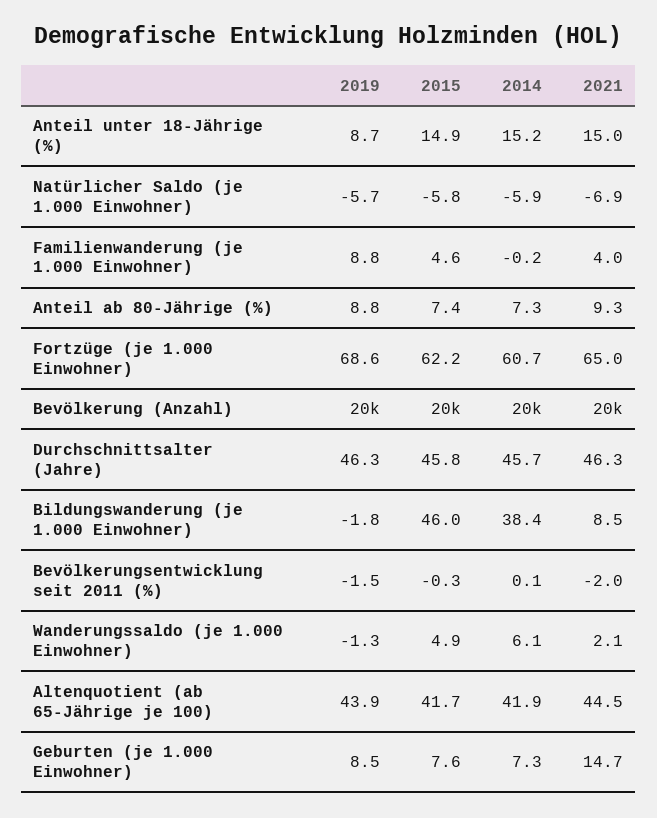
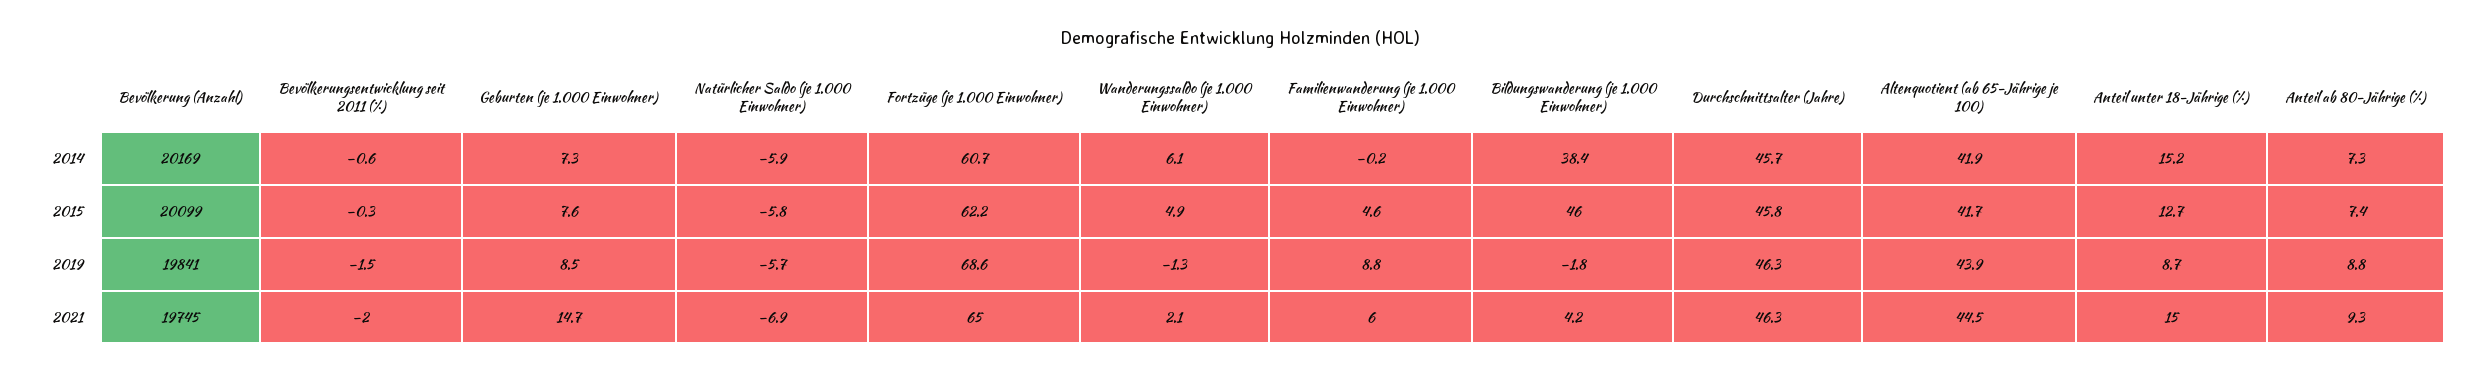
  {
    "2019": {
      "Anteil unter 18-Jährige (%)": 8.7,
      "Natürlicher Saldo (je 1.000 Einwohner)": -5.7,
      "Familienwanderung (je 1.000 Einwohner)": 8.8,
      "Anteil ab 80-Jährige (%)": 8.8,
      "Fortzüge (je 1.000 Einwohner)": 68.6,
      "Bevölkerung (Anzahl)": 19841,
      "Durchschnittsalter (Jahre)": 46.3,
      "Bildungswanderung (je 1.000 Einwohner)": -1.8,
      "Bevölkerungsentwicklung seit 2011 (%)": -1.5,
      "Wanderungssaldo (je 1.000 Einwohner)": -1.3,
      "Altenquotient (ab 65-Jährige je 100)": 43.9,
      "Geburten (je 1.000 Einwohner)": 8.5
    },
    "2015": {
-     "Anteil unter 18-Jährige (%)": 14.9,
+     "Anteil unter 18-Jährige (%)": 12.7,
      "Natürlicher Saldo (je 1.000 Einwohner)": -5.8,
      "Familienwanderung (je 1.000 Einwohner)": 4.6,
      "Anteil ab 80-Jährige (%)": 7.4,
      "Fortzüge (je 1.000 Einwohner)": 62.2,
      "Bevölkerung (Anzahl)": 20099,
      "Durchschnittsalter (Jahre)": 45.8,
      "Bildungswanderung (je 1.000 Einwohner)": 46,
      "Bevölkerungsentwicklung seit 2011 (%)": -0.3,
      "Wanderungssaldo (je 1.000 Einwohner)": 4.9,
      "Altenquotient (ab 65-Jährige je 100)": 41.7,
      "Geburten (je 1.000 Einwohner)": 7.6
    },
    "2014": {
      "Anteil unter 18-Jährige (%)": 15.2,
      "Natürlicher Saldo (je 1.000 Einwohner)": -5.9,
      "Familienwanderung (je 1.000 Einwohner)": -0.2,
      "Anteil ab 80-Jährige (%)": 7.3,
      "Fortzüge (je 1.000 Einwohner)": 60.7,
      "Bevölkerung (Anzahl)": 20169,
      "Durchschnittsalter (Jahre)": 45.7,
      "Bildungswanderung (je 1.000 Einwohner)": 38.4,
-     "Bevölkerungsentwicklung seit 2011 (%)": 0.1,
+     "Bevölkerungsentwicklung seit 2011 (%)": -0.6,
      "Wanderungssaldo (je 1.000 Einwohner)": 6.1,
      "Altenquotient (ab 65-Jährige je 100)": 41.9,
      "Geburten (je 1.000 Einwohner)": 7.3
    },
    "2021": {
      "Anteil unter 18-Jährige (%)": 15,
      "Natürlicher Saldo (je 1.000 Einwohner)": -6.9,
-     "Familienwanderung (je 1.000 Einwohner)": 4,
+     "Familienwanderung (je 1.000 Einwohner)": 6,
      "Anteil ab 80-Jährige (%)": 9.3,
      "Fortzüge (je 1.000 Einwohner)": 65,
      "Bevölkerung (Anzahl)": 19745,
      "Durchschnittsalter (Jahre)": 46.3,
-     "Bildungswanderung (je 1.000 Einwohner)": 8.5,
+     "Bildungswanderung (je 1.000 Einwohner)": 4.2,
      "Bevölkerungsentwicklung seit 2011 (%)": -2,
      "Wanderungssaldo (je 1.000 Einwohner)": 2.1,
      "Altenquotient (ab 65-Jährige je 100)": 44.5,
      "Geburten (je 1.000 Einwohner)": 14.7
    }
  }

